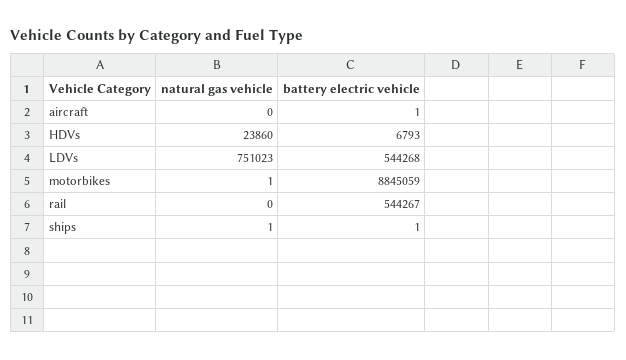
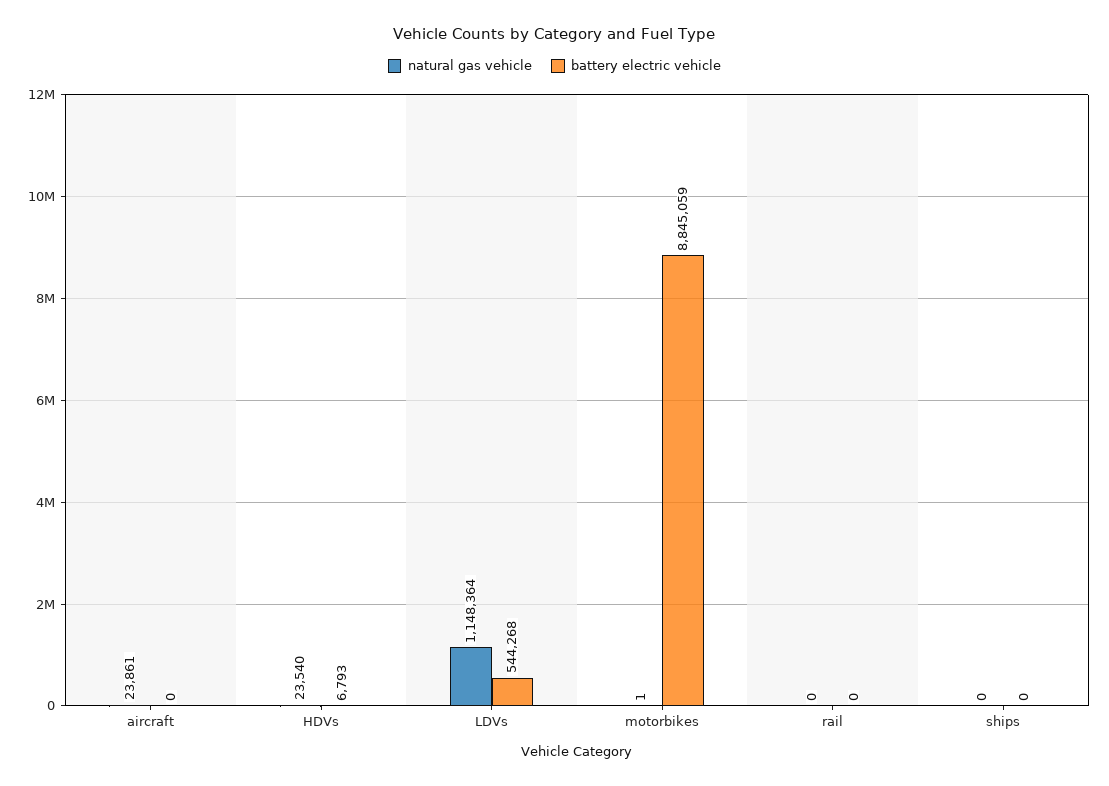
  {
    "natural gas vehicle": {
-     "aircraft": 0,
+     "aircraft": 23861,
-     "HDVs": 23860,
+     "HDVs": 23540,
-     "LDVs": 751023,
+     "LDVs": 1148364,
      "motorbikes": 1,
      "rail": 0,
-     "ships": 1
+     "ships": 0
    },
    "battery electric vehicle": {
-     "aircraft": 1,
+     "aircraft": 0,
      "HDVs": 6793,
      "LDVs": 544268,
      "motorbikes": 8845059,
-     "rail": 544267,
+     "rail": 0,
-     "ships": 1
+     "ships": 0
    }
  }

